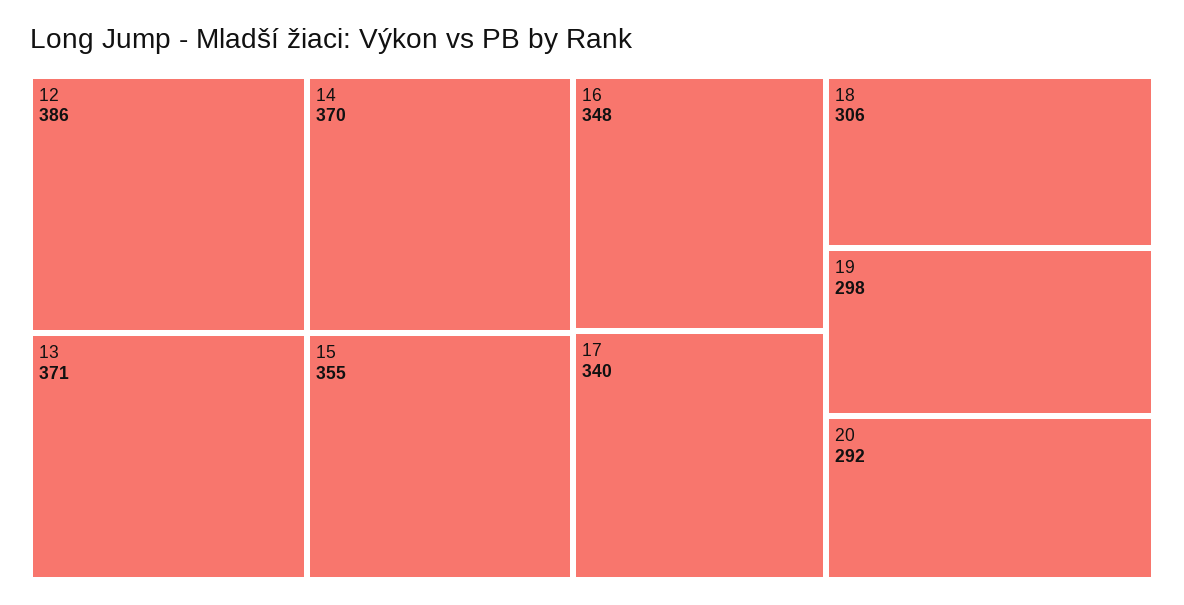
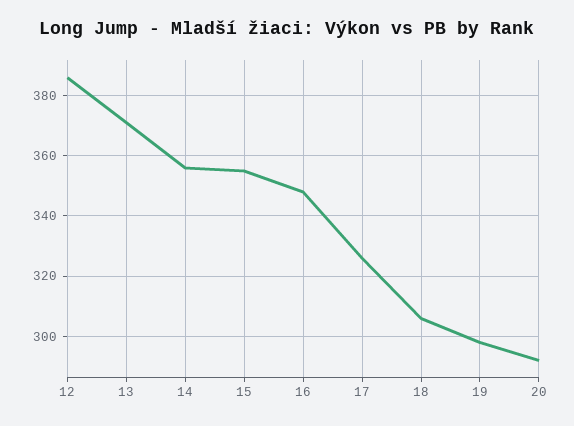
  {
    "12": 386,
    "13": 371,
-   "14": 370,
+   "14": 355,
    "15": 355,
    "16": 348,
-   "17": 340,
+   "17": 325,
    "18": 306,
    "19": 298,
    "20": 292
  }

